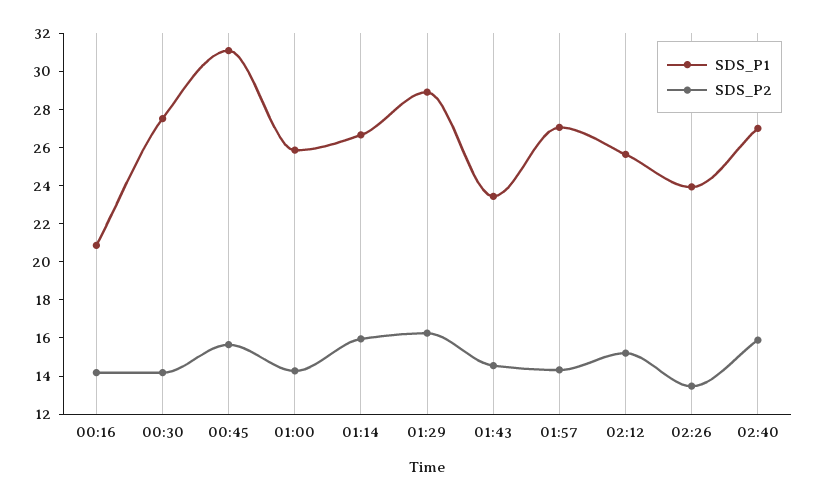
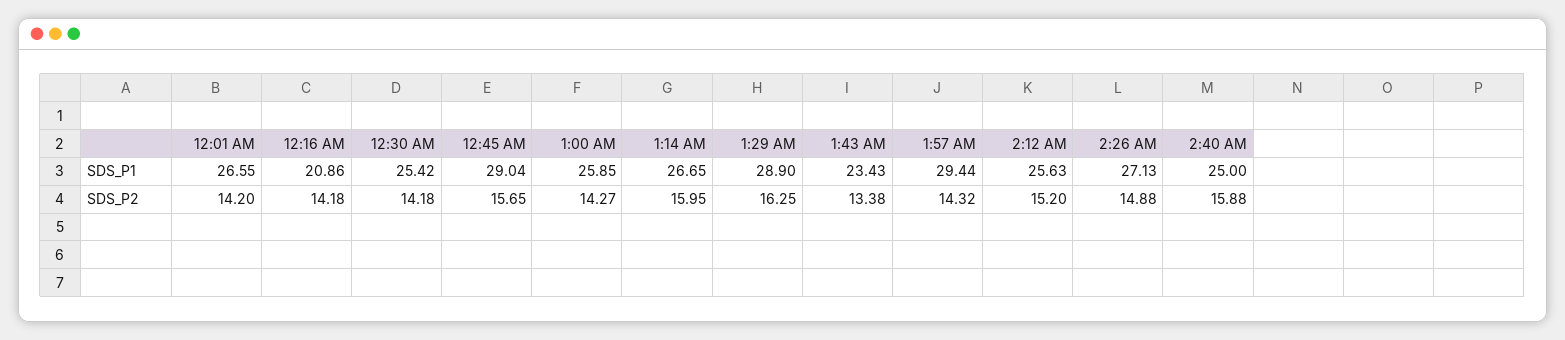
  {
    "SDS_P1": {
      "00:16": 20.86,
-     "00:30": 27.5,
+     "00:30": 25.42,
-     "00:45": 31,
+     "00:45": 29.04,
      "01:00": 25.85,
      "01:14": 26.65,
      "01:29": 28.9,
      "01:43": 23.43,
-     "01:57": 27,
+     "01:57": 29.44,
      "02:12": 25.63,
-     "02:26": 24,
+     "02:26": 27.13,
-     "02:40": 27
+     "02:40": 25,
+     "12:01 AM": 26.55
    },
    "SDS_P2": {
      "00:16": 14.18,
      "00:30": 14.18,
      "00:45": 15.65,
      "01:00": 14.27,
      "01:14": 15.95,
      "01:29": 16.25,
-     "01:43": 14.5,
+     "01:43": 13.38,
      "01:57": 14.32,
      "02:12": 15.2,
-     "02:26": 13.5,
+     "02:26": 14.88,
-     "02:40": 15.88
+     "02:40": 15.88,
+     "12:01 AM": 14.2
    }
  }

